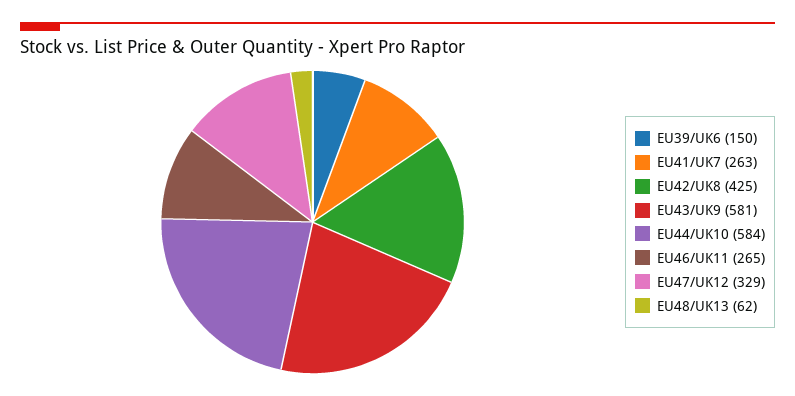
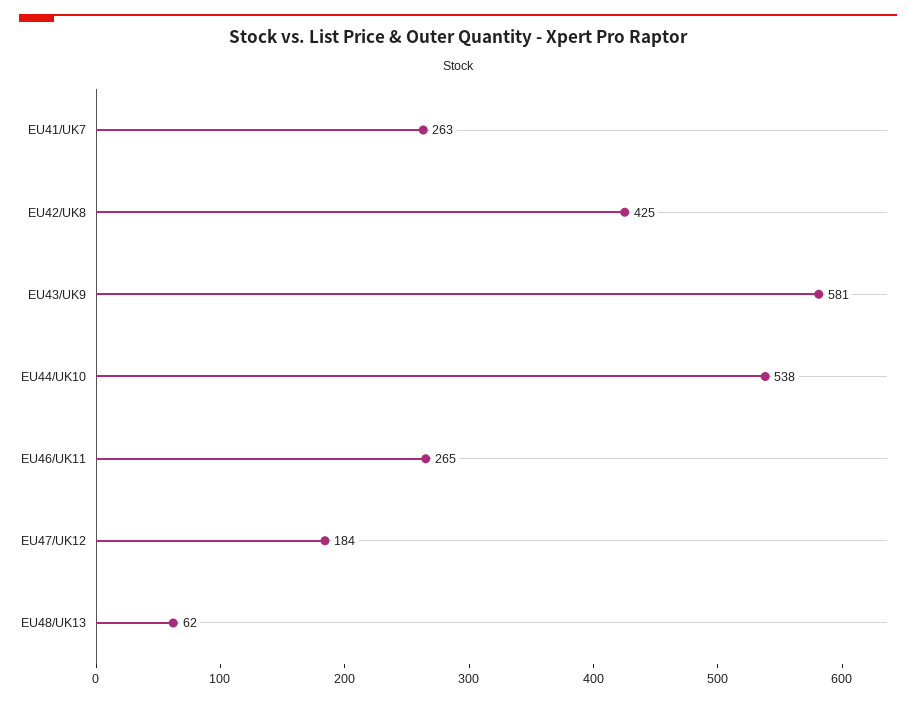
  {
-   "EU39/UK6": 150,
    "EU41/UK7": 263,
    "EU42/UK8": 425,
    "EU43/UK9": 581,
-   "EU44/UK10": 584,
+   "EU44/UK10": 538,
    "EU46/UK11": 265,
-   "EU47/UK12": 329,
+   "EU47/UK12": 184,
    "EU48/UK13": 62
  }

